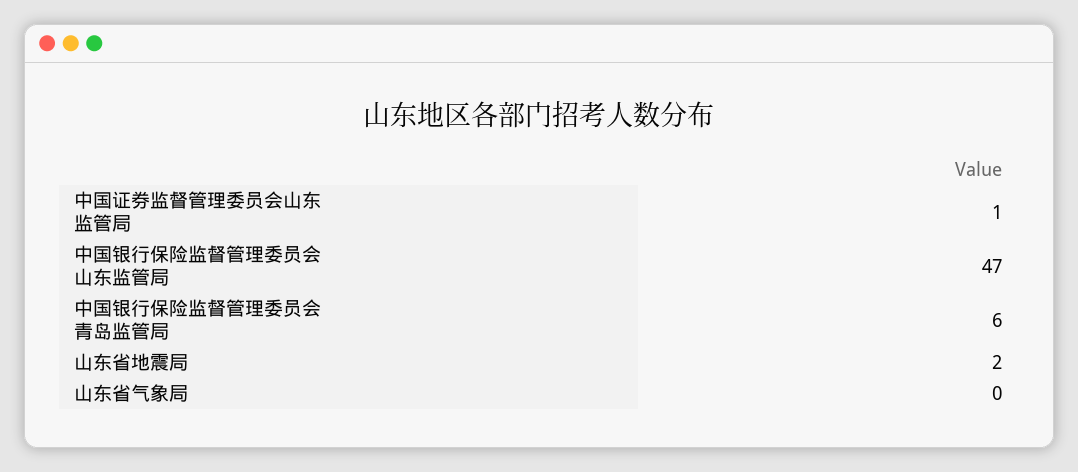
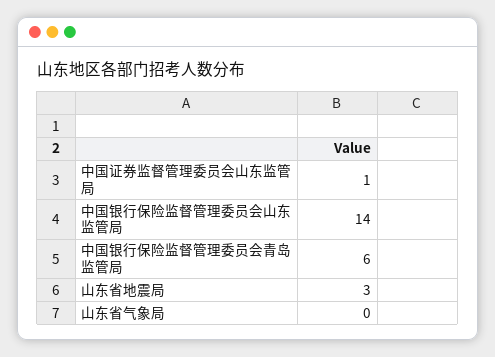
  {
    "中国证券监督管理委员会山东监管局": 1,
-   "中国银行保险监督管理委员会山东监管局": 47,
+   "中国银行保险监督管理委员会山东监管局": 14,
    "中国银行保险监督管理委员会青岛监管局": 6,
-   "山东省地震局": 2,
+   "山东省地震局": 3,
    "山东省气象局": 0
  }

